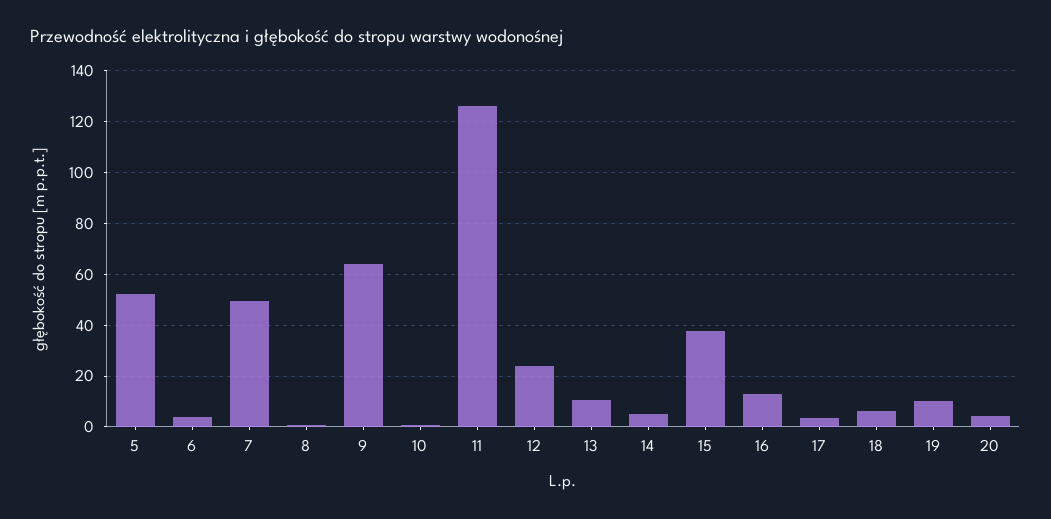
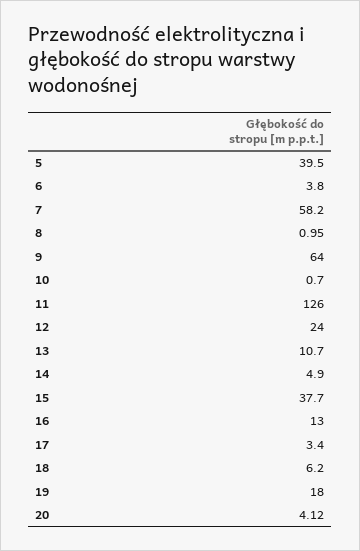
  {
-   "5": 52.5,
+   "5": 39.5,
    "6": 3.8,
-   "7": 50,
+   "7": 58.2,
    "8": 0.95,
    "9": 64,
    "10": 0.7,
    "11": 126,
    "12": 24,
    "13": 10.7,
    "14": 4.9,
    "15": 37.7,
    "16": 13,
    "17": 3.4,
    "18": 6.2,
-   "19": 10,
+   "19": 18,
    "20": 4.12
  }

